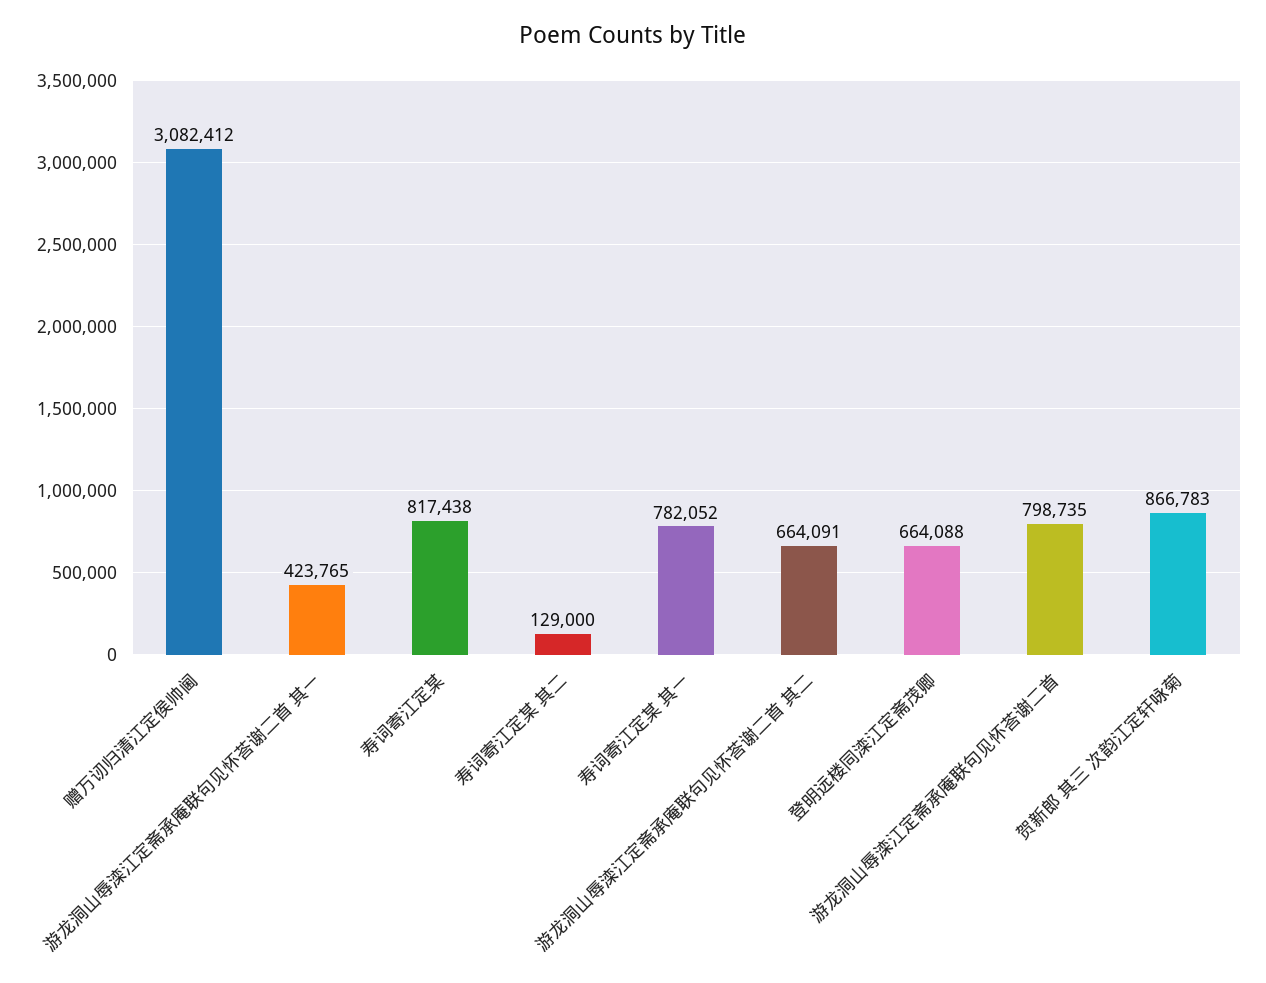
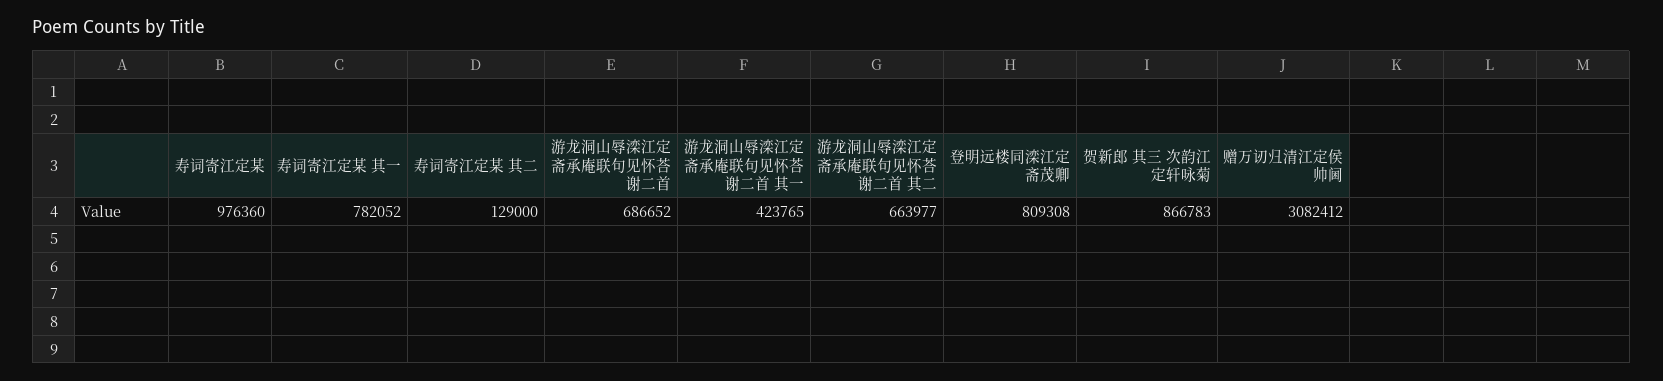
  {
    "赠万讱归清江定侯帅阃": 3082412,
    "游龙洞山辱滦江定斋承庵联句见怀荅谢二首 其一": 423765,
-   "寿词寄江定某": 817438,
+   "寿词寄江定某": 976360,
    "寿词寄江定某 其二": 129000,
    "寿词寄江定某 其一": 782052,
-   "游龙洞山辱滦江定斋承庵联句见怀荅谢二首 其二": 664091,
+   "游龙洞山辱滦江定斋承庵联句见怀荅谢二首 其二": 663977,
-   "登明远楼同滦江定斋茂卿": 664088,
+   "登明远楼同滦江定斋茂卿": 809308,
-   "游龙洞山辱滦江定斋承庵联句见怀荅谢二首": 798735,
+   "游龙洞山辱滦江定斋承庵联句见怀荅谢二首": 686652,
    "贺新郎 其三 次韵江定轩咏菊": 866783
  }

